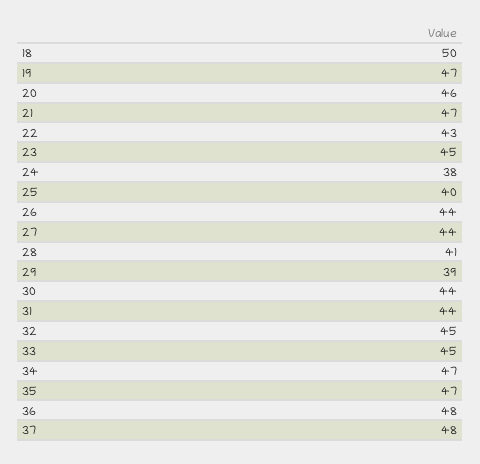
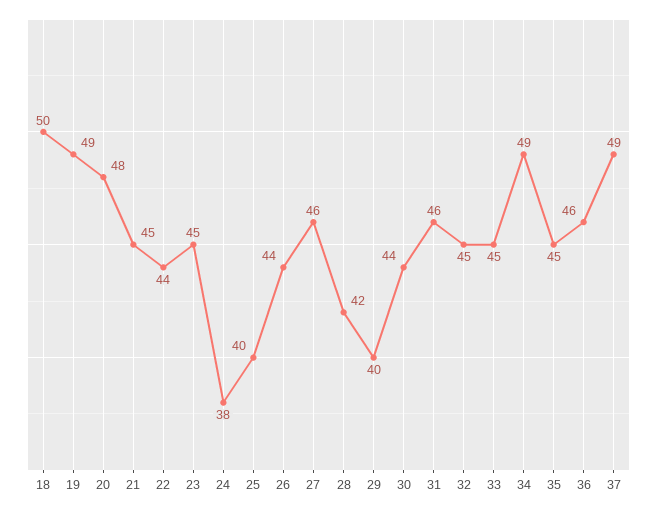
  {
    "18": 50,
-   "19": 47,
+   "19": 49,
-   "20": 46,
+   "20": 48,
-   "21": 47,
+   "21": 45,
-   "22": 43,
+   "22": 44,
    "23": 45,
    "24": 38,
    "25": 40,
    "26": 44,
-   "27": 44,
+   "27": 46,
-   "28": 41,
+   "28": 42,
-   "29": 39,
+   "29": 40,
    "30": 44,
-   "31": 44,
+   "31": 46,
    "32": 45,
    "33": 45,
-   "34": 47,
+   "34": 49,
-   "35": 47,
+   "35": 45,
-   "36": 48,
+   "36": 46,
-   "37": 48
+   "37": 49
  }

